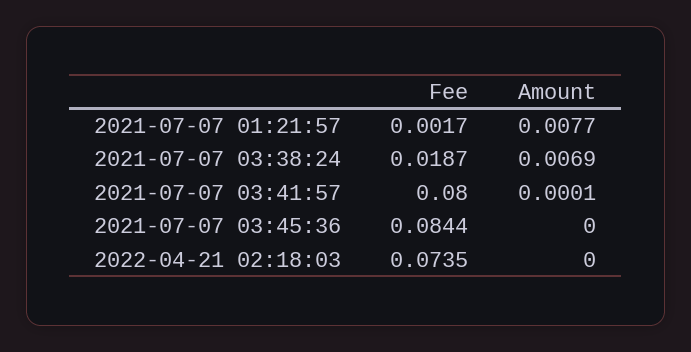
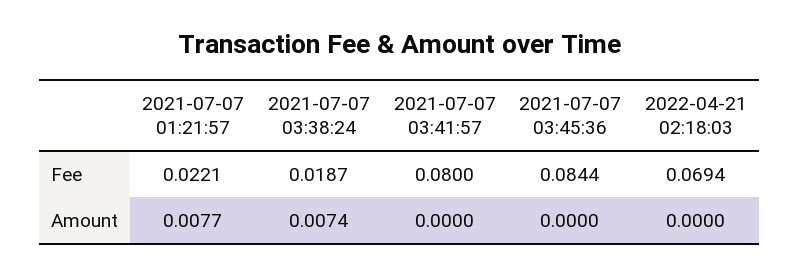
  {
    "Fee": {
-     "2021-07-07 01:21:57": 0.0017,
+     "2021-07-07 01:21:57": 0.0221,
      "2021-07-07 03:38:24": 0.0187,
      "2021-07-07 03:41:57": 0.08,
      "2021-07-07 03:45:36": 0.0844,
-     "2022-04-21 02:18:03": 0.0735
+     "2022-04-21 02:18:03": 0.0694
    },
    "Amount": {
      "2021-07-07 01:21:57": 0.0077,
-     "2021-07-07 03:38:24": 0.0069,
+     "2021-07-07 03:38:24": 0.0074,
-     "2021-07-07 03:41:57": 0.0001,
+     "2021-07-07 03:41:57": 0,
      "2021-07-07 03:45:36": 0,
      "2022-04-21 02:18:03": 0
    }
  }

